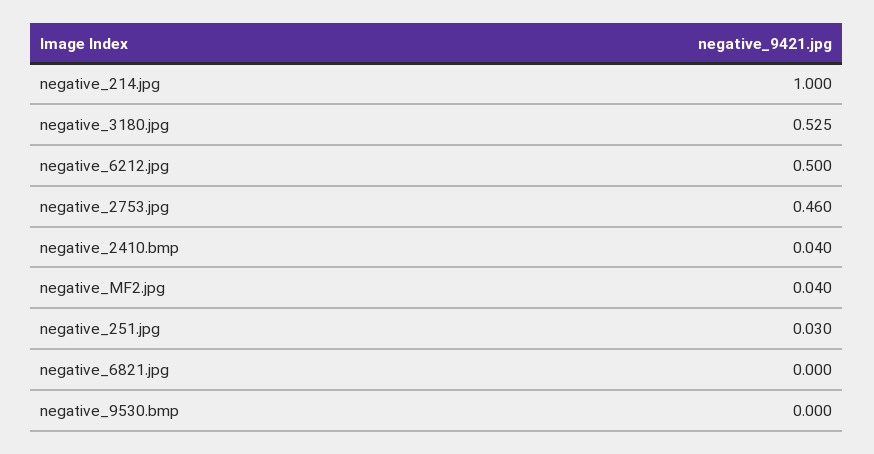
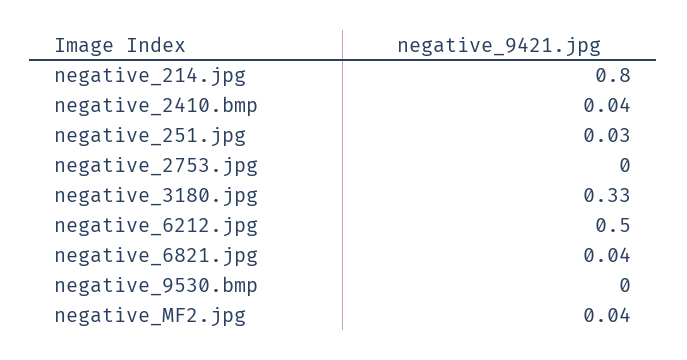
  {
-   "negative_214.jpg": 1,
+   "negative_214.jpg": 0.8,
-   "negative_3180.jpg": 0.525,
+   "negative_3180.jpg": 0.33,
    "negative_6212.jpg": 0.5,
-   "negative_2753.jpg": 0.46,
+   "negative_2753.jpg": 0,
    "negative_2410.bmp": 0.04,
    "negative_MF2.jpg": 0.04,
    "negative_251.jpg": 0.03,
-   "negative_6821.jpg": 0,
+   "negative_6821.jpg": 0.04,
    "negative_9530.bmp": 0
  }

